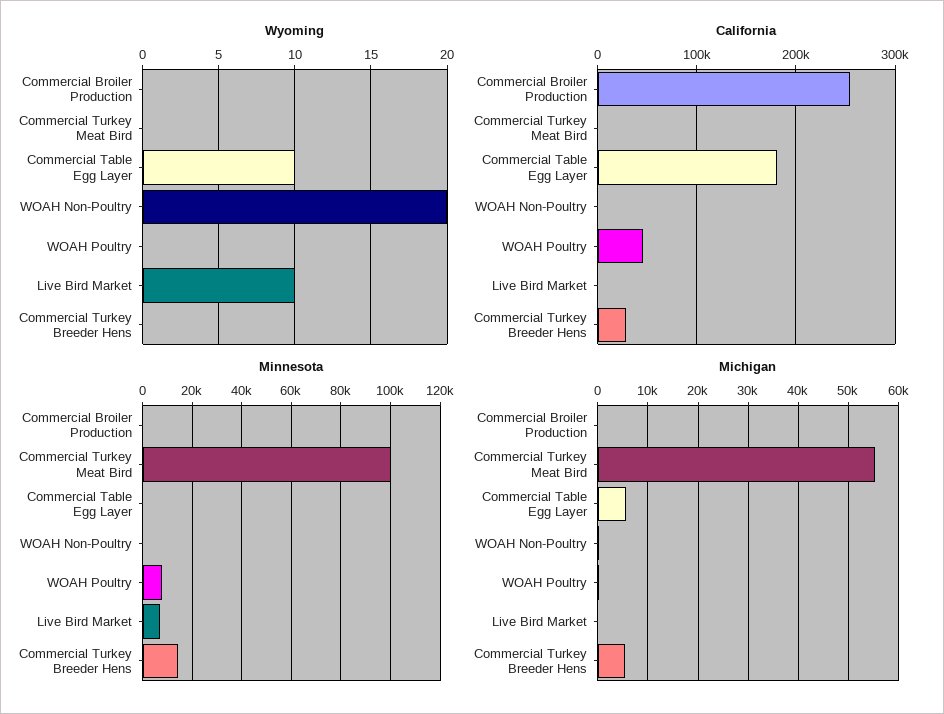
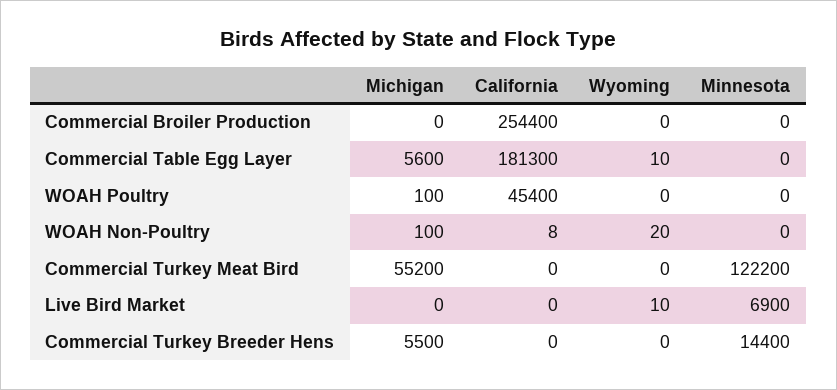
  {
    "Wyoming": {
      "Commercial Broiler Production": 0,
      "Commercial Turkey Meat Bird": 0,
      "Commercial Table Egg Layer": 10,
      "WOAH Non-Poultry": 20,
      "WOAH Poultry": 0,
      "Live Bird Market": 10,
      "Commercial Turkey Breeder Hens": 0
    },
    "California": {
      "Commercial Broiler Production": 254400,
      "Commercial Turkey Meat Bird": 0,
      "Commercial Table Egg Layer": 181300,
      "WOAH Non-Poultry": 8,
      "WOAH Poultry": 45400,
      "Live Bird Market": 0,
-     "Commercial Turkey Breeder Hens": 30000
+     "Commercial Turkey Breeder Hens": 0
    },
    "Minnesota": {
      "Commercial Broiler Production": 0,
-     "Commercial Turkey Meat Bird": 100000,
+     "Commercial Turkey Meat Bird": 122200,
      "Commercial Table Egg Layer": 0,
      "WOAH Non-Poultry": 0,
-     "WOAH Poultry": 7500,
+     "WOAH Poultry": 0,
      "Live Bird Market": 6900,
      "Commercial Turkey Breeder Hens": 14400
    },
    "Michigan": {
      "Commercial Broiler Production": 0,
      "Commercial Turkey Meat Bird": 55200,
      "Commercial Table Egg Layer": 5600,
      "WOAH Non-Poultry": 100,
      "WOAH Poultry": 100,
      "Live Bird Market": 0,
      "Commercial Turkey Breeder Hens": 5500
    }
  }

